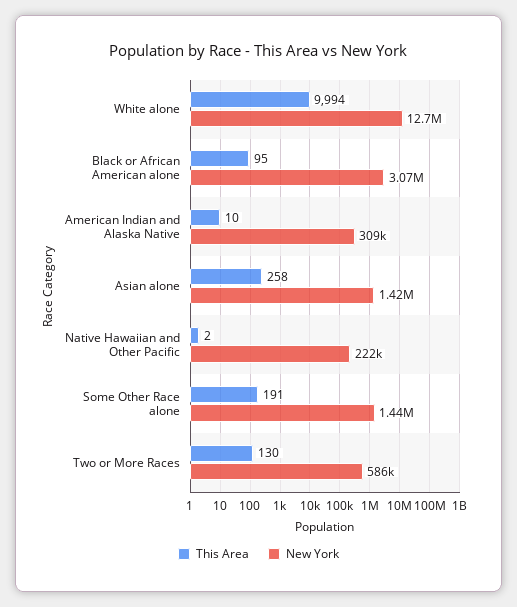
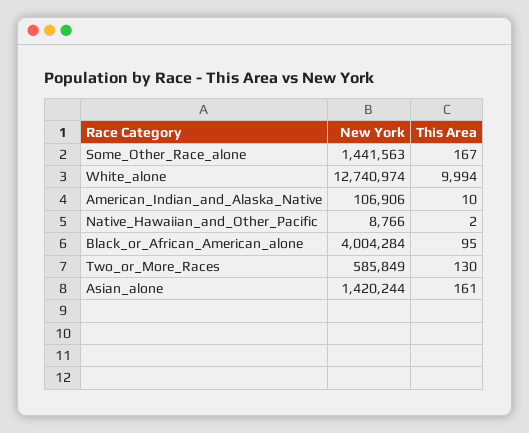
  {
    "This Area": {
      "White alone": 9994,
      "Black or African American alone": 95,
      "American Indian and Alaska Native": 10,
-     "Asian alone": 258,
+     "Asian alone": 161,
      "Native Hawaiian and Other Pacific": 2,
-     "Some Other Race alone": 191,
+     "Some Other Race alone": 167,
      "Two or More Races": 130
    },
    "New York": {
      "White alone": 12740974,
-     "Black or African American alone": 3070000,
+     "Black or African American alone": 4004284,
-     "American Indian and Alaska Native": 309000,
+     "American Indian and Alaska Native": 106906,
      "Asian alone": 1420244,
-     "Native Hawaiian and Other Pacific": 222000,
+     "Native Hawaiian and Other Pacific": 8766,
      "Some Other Race alone": 1441563,
      "Two or More Races": 585849
    }
  }

